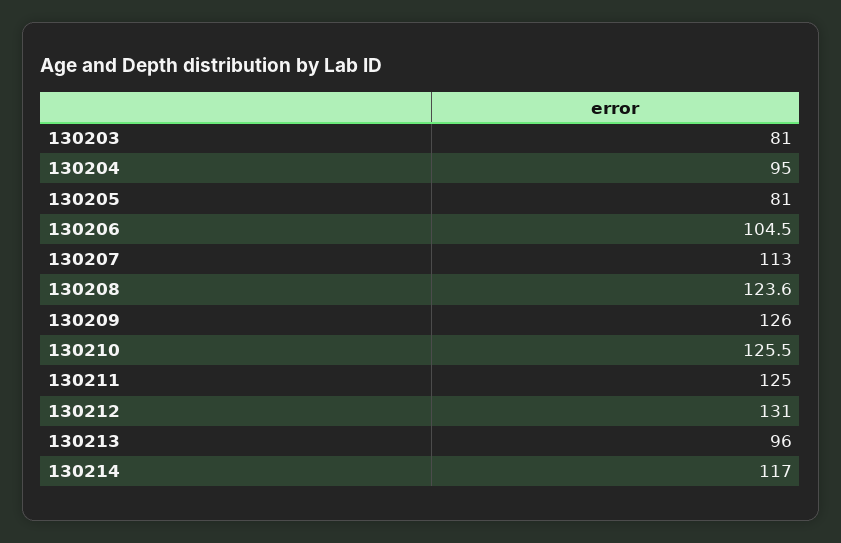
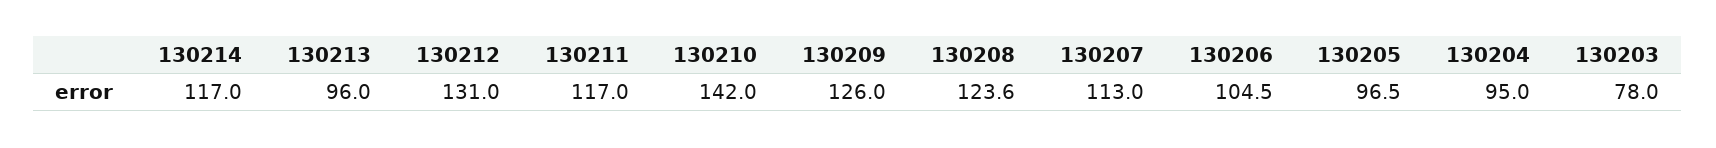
  {
-   "130203": 81,
+   "130203": 78,
    "130204": 95,
-   "130205": 81,
+   "130205": 96.5,
    "130206": 104.5,
    "130207": 113,
    "130208": 123.6,
    "130209": 126,
-   "130210": 125.5,
+   "130210": 142,
-   "130211": 125,
+   "130211": 117,
    "130212": 131,
    "130213": 96,
    "130214": 117
  }

